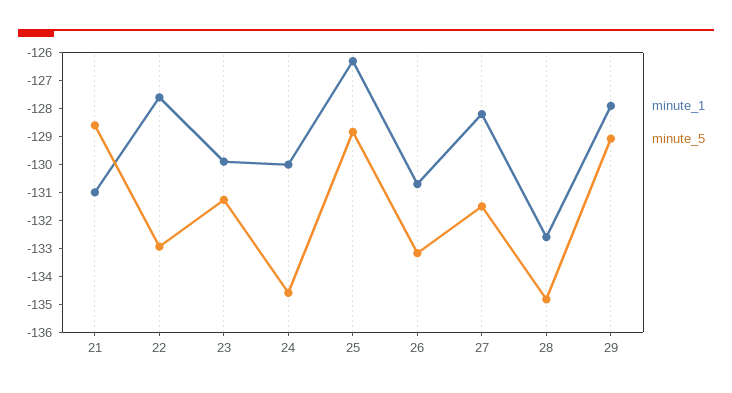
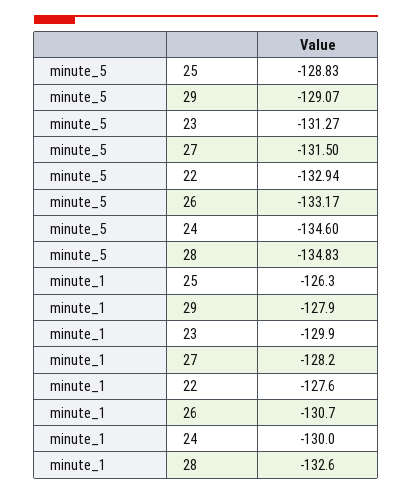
  {
    "minute_1": {
-     "21": -131,
      "22": -127.6,
      "23": -129.9,
      "24": -130,
      "25": -126.3,
      "26": -130.7,
      "27": -128.2,
      "28": -132.6,
      "29": -127.9
    },
    "minute_5": {
-     "21": -128.5,
      "22": -132.94,
      "23": -131.27,
      "24": -134.6,
      "25": -128.83,
      "26": -133.17,
      "27": -131.5,
      "28": -134.83,
      "29": -129.07
    }
  }

